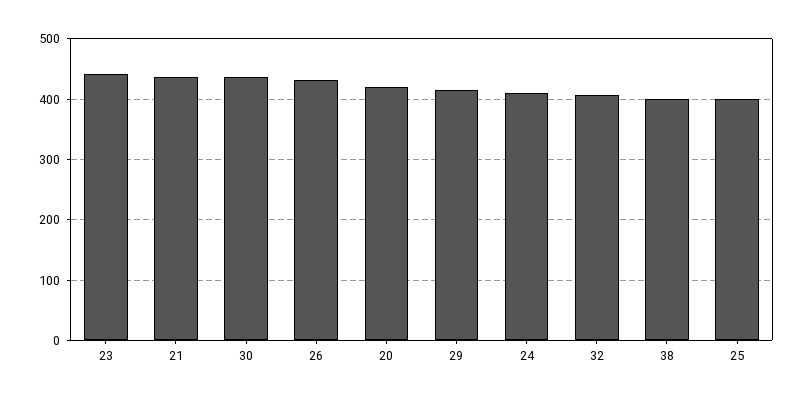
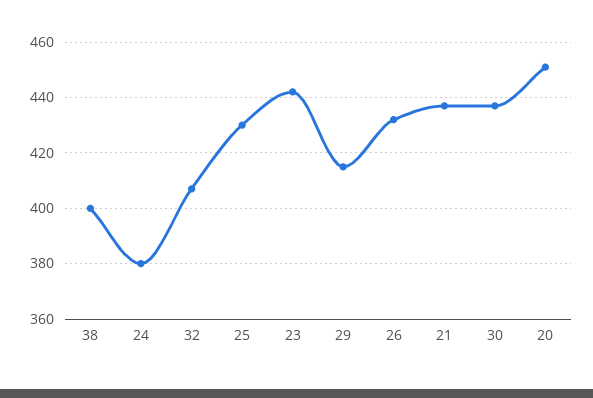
  {
    "23": 440,
    "21": 435,
    "30": 435,
    "26": 430,
-   "20": 420,
+   "20": 450,
    "29": 415,
-   "24": 410,
+   "24": 380,
    "32": 405,
    "38": 400,
-   "25": 400
+   "25": 430
  }

